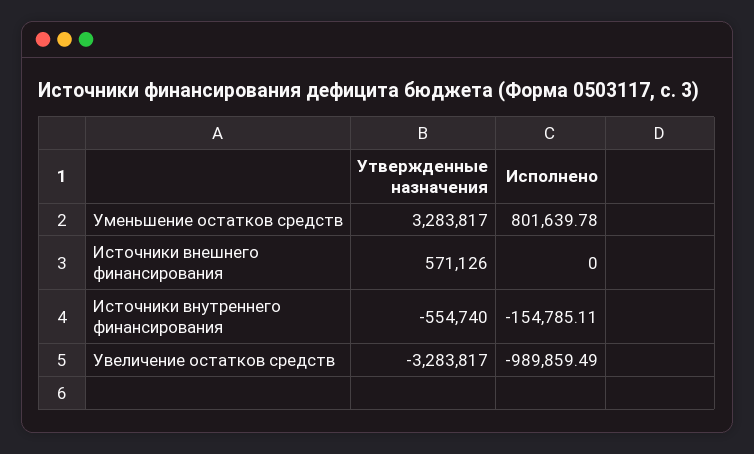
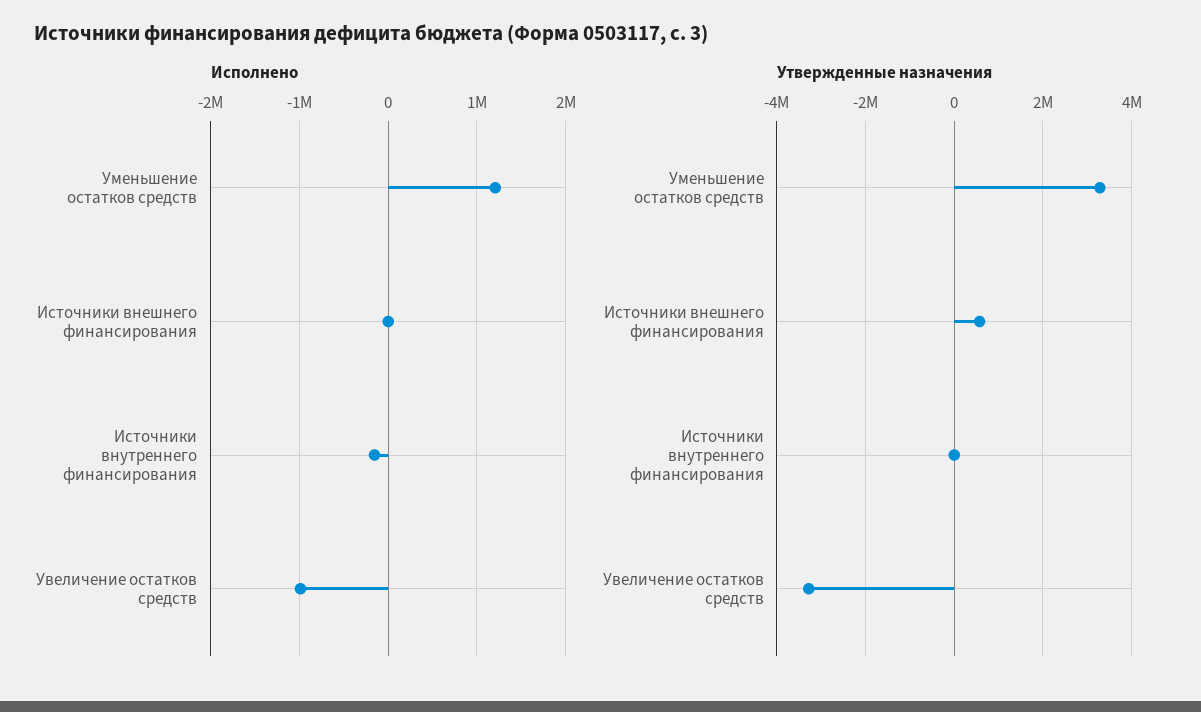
  {
    "Утвержденные назначения": {
      "Уменьшение остатков средств": 3283817,
      "Источники внешнего финансирования": 571126,
-     "Источники внутреннего финансирования": -554740,
+     "Источники внутреннего финансирования": 0,
      "Увеличение остатков средств": -3283817
    },
    "Исполнено": {
-     "Уменьшение остатков средств": 801639.78,
+     "Уменьшение остатков средств": 1200000,
      "Источники внешнего финансирования": 0,
      "Источники внутреннего финансирования": -154785.11,
      "Увеличение остатков средств": -989859.49
    }
  }

